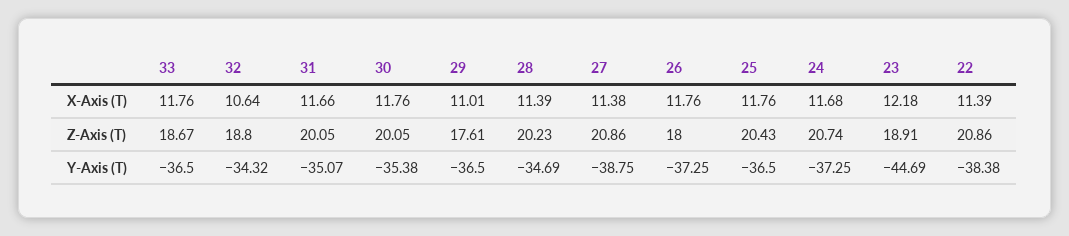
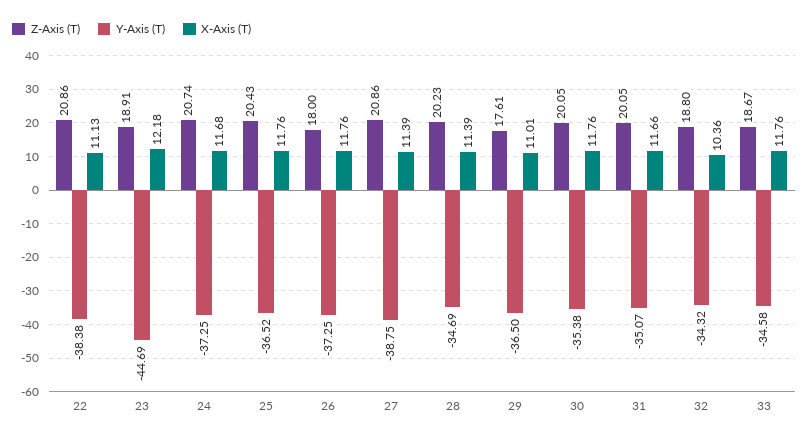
  {
    "X-Axis (T)": {
      "33": 11.76,
-     "32": 10.64,
+     "32": 10.36,
      "31": 11.66,
      "30": 11.76,
      "29": 11.01,
      "28": 11.39,
-     "27": 11.38,
+     "27": 11.39,
      "26": 11.76,
      "25": 11.76,
      "24": 11.68,
      "23": 12.18,
-     "22": 11.39
+     "22": 11.13
    },
    "Z-Axis (T)": {
      "33": 18.67,
      "32": 18.8,
      "31": 20.05,
      "30": 20.05,
      "29": 17.61,
      "28": 20.23,
      "27": 20.86,
      "26": 18,
      "25": 20.43,
      "24": 20.74,
      "23": 18.91,
      "22": 20.86
    },
    "Y-Axis (T)": {
-     "33": -36.5,
+     "33": -34.58,
      "32": -34.32,
      "31": -35.07,
      "30": -35.38,
      "29": -36.5,
      "28": -34.69,
      "27": -38.75,
      "26": -37.25,
-     "25": -36.5,
+     "25": -36.52,
      "24": -37.25,
      "23": -44.69,
      "22": -38.38
    }
  }

